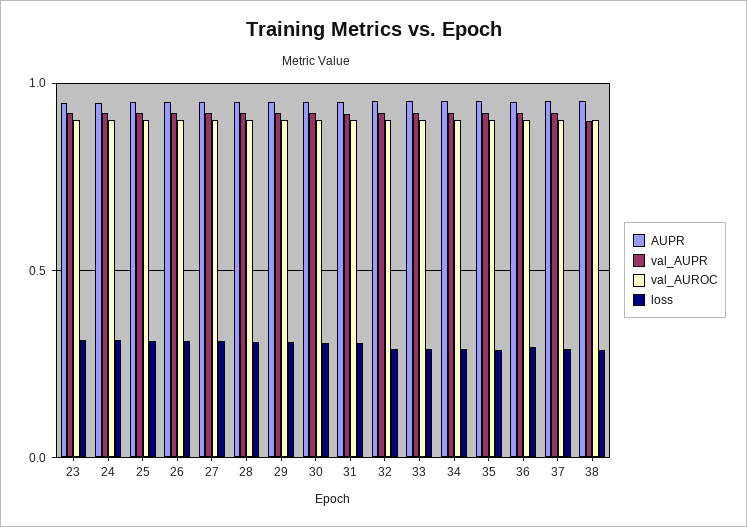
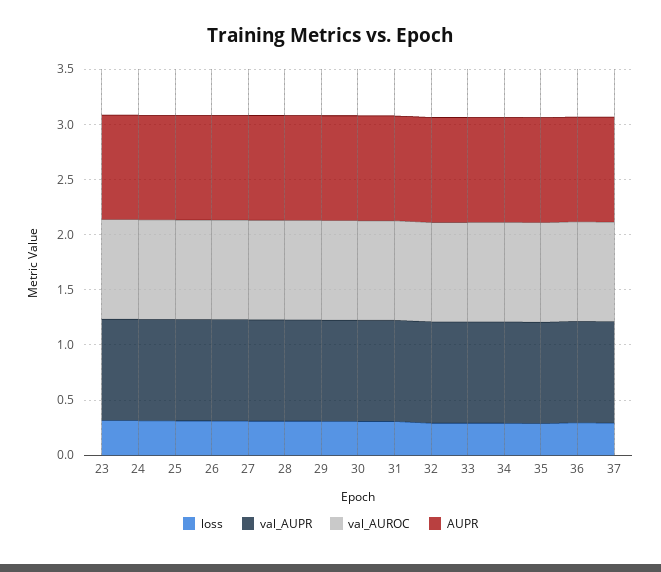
  {
    "AUPR": {
      "23": 0.95,
      "24": 0.95,
      "25": 0.95,
      "26": 0.95,
      "27": 0.95,
      "28": 0.95,
      "29": 0.95,
      "30": 0.95,
      "31": 0.95,
      "32": 0.95,
      "33": 0.95,
      "34": 0.95,
      "35": 0.95,
      "36": 0.95,
-     "37": 0.95,
+     "37": 0.95
-     "38": 0.95
    },
    "val_AUPR": {
      "23": 0.9,
      "24": 0.9,
      "25": 0.9,
      "26": 0.9,
      "27": 0.9,
      "28": 0.9,
      "29": 0.9,
      "30": 0.9,
      "31": 0.9,
      "32": 0.9,
      "33": 0.9,
      "34": 0.9,
      "35": 0.9,
      "36": 0.9,
-     "37": 0.9,
+     "37": 0.9
-     "38": 0.9
    },
    "val_AUROC": {
      "23": 0.9,
      "24": 0.9,
      "25": 0.9,
      "26": 0.9,
      "27": 0.9,
      "28": 0.9,
      "29": 0.9,
      "30": 0.9,
      "31": 0.9,
      "32": 0.9,
      "33": 0.9,
      "34": 0.9,
      "35": 0.9,
      "36": 0.9,
-     "37": 0.9,
+     "37": 0.9
-     "38": 0.9
    },
    "loss": {
      "23": 0.3,
      "24": 0.3,
      "25": 0.3,
      "26": 0.3,
      "27": 0.3,
      "28": 0.3,
      "29": 0.3,
      "30": 0.3,
      "31": 0.3,
      "32": 0.3,
      "33": 0.3,
      "34": 0.3,
      "35": 0.3,
      "36": 0.3,
-     "37": 0.3,
+     "37": 0.3
-     "38": 0.3
    }
  }

